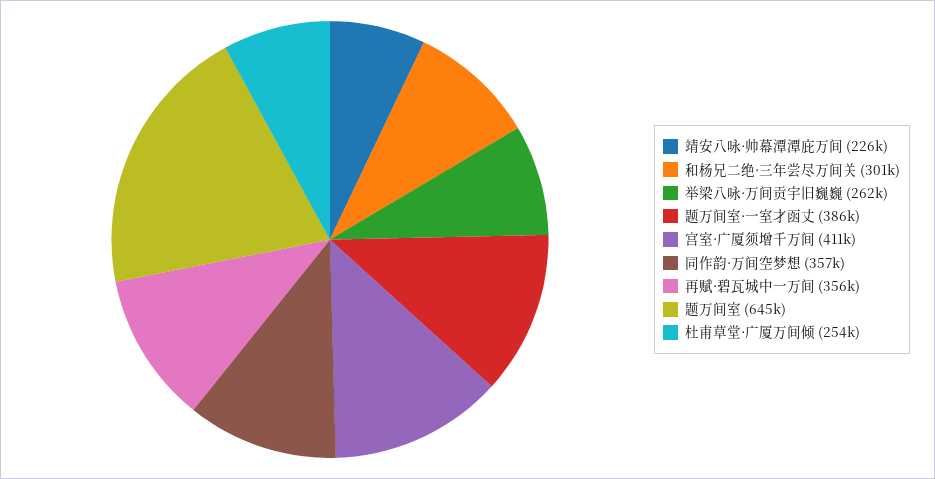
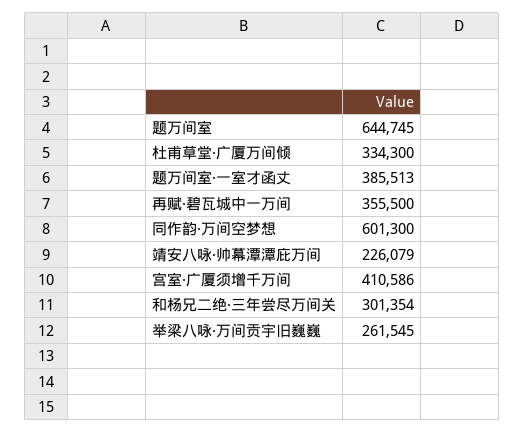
  {
    "靖安八咏·帅幕潭潭庇万间": 226079,
    "和杨兄二绝·三年尝尽万间关": 301354,
    "举梁八咏·万间贡宇旧巍巍": 261545,
    "题万间室·一室才函丈": 385513,
    "宫室·广厦须增千万间": 410586,
-   "同作韵·万间空梦想": 357000,
+   "同作韵·万间空梦想": 601300,
    "再赋·碧瓦城中一万间": 355500,
    "题万间室": 644745,
-   "杜甫草堂·广厦万间倾": 254000
+   "杜甫草堂·广厦万间倾": 334300
  }

